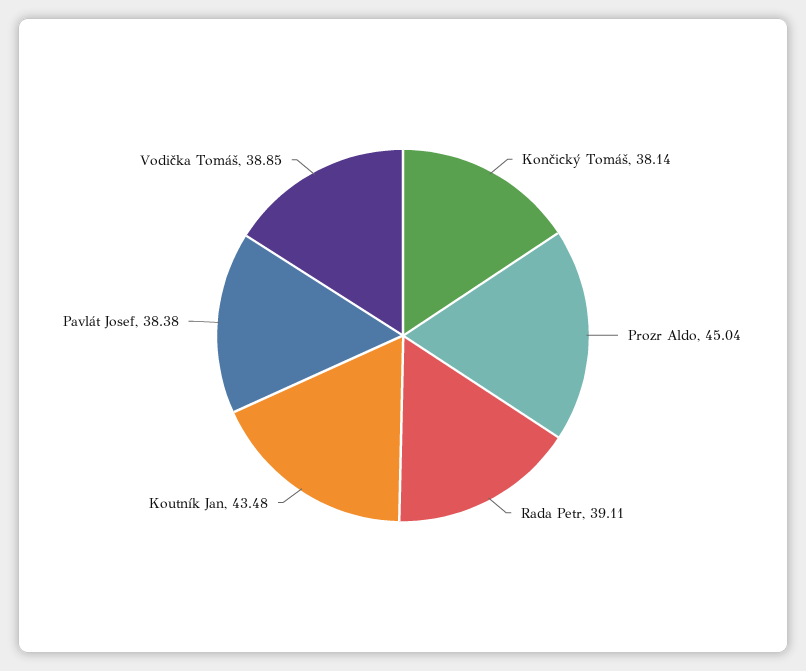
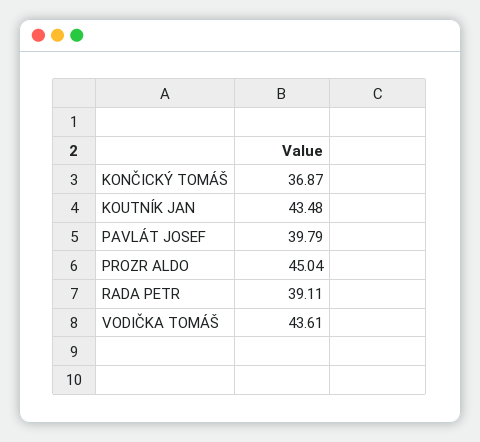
  {
-   "Končický Tomáš": 38.14,
+   "Končický Tomáš": 36.87,
    "Prozr Aldo": 45.04,
    "Rada Petr": 39.11,
    "Koutník Jan": 43.48,
-   "Pavlát Josef": 38.38,
+   "Pavlát Josef": 39.79,
-   "Vodička Tomáš": 38.85
+   "Vodička Tomáš": 43.61
  }

